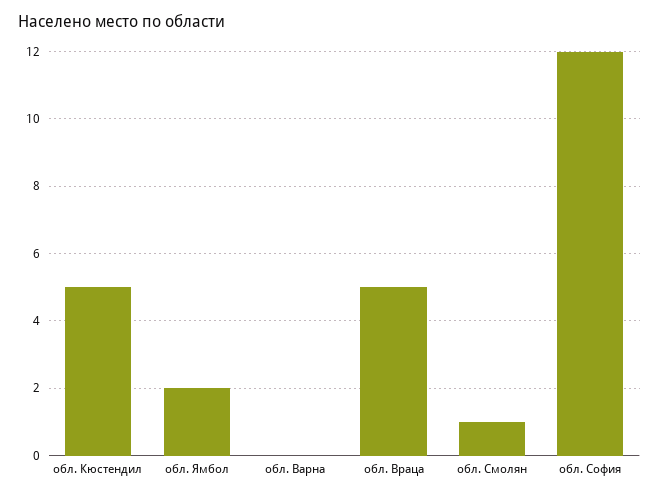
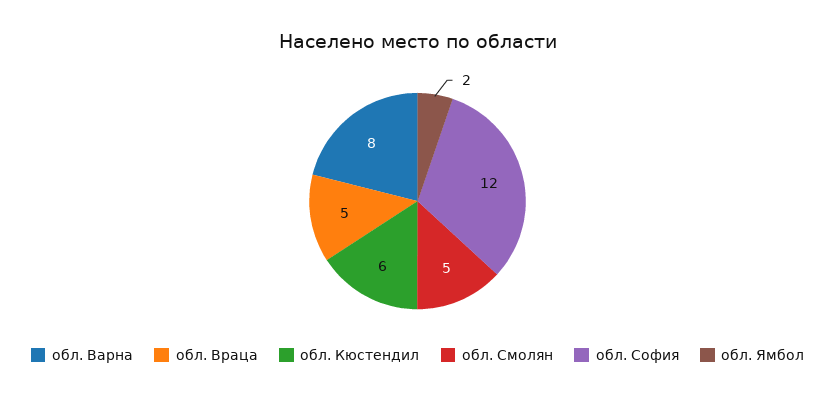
  {
-   "обл. Кюстендил": 5,
+   "обл. Кюстендил": 6,
    "обл. Ямбол": 2,
-   "обл. Варна": 0,
+   "обл. Варна": 8,
    "обл. Враца": 5,
-   "обл. Смолян": 1,
+   "обл. Смолян": 5,
    "обл. София": 12
  }

